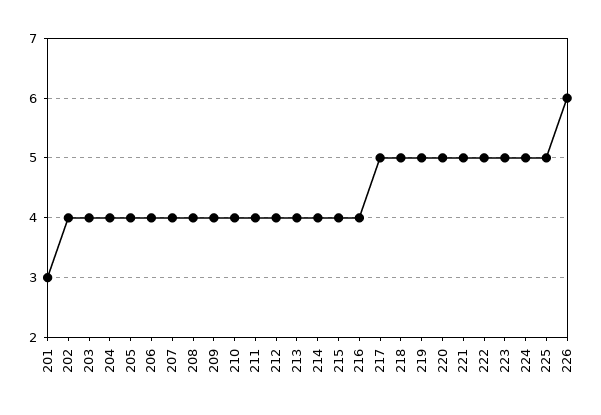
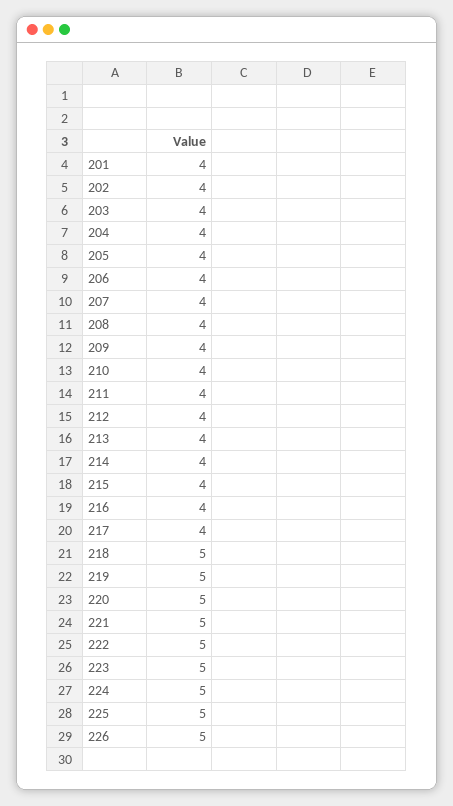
  {
-   "201": 3,
+   "201": 4,
    "202": 4,
    "203": 4,
    "204": 4,
    "205": 4,
    "206": 4,
    "207": 4,
    "208": 4,
    "209": 4,
    "210": 4,
    "211": 4,
    "212": 4,
    "213": 4,
    "214": 4,
    "215": 4,
    "216": 4,
-   "217": 5,
+   "217": 4,
    "218": 5,
    "219": 5,
    "220": 5,
    "221": 5,
    "222": 5,
    "223": 5,
    "224": 5,
    "225": 5,
-   "226": 6
+   "226": 5
  }

